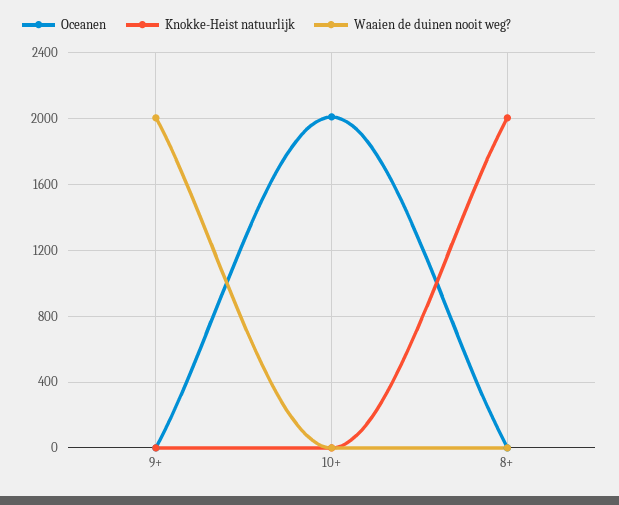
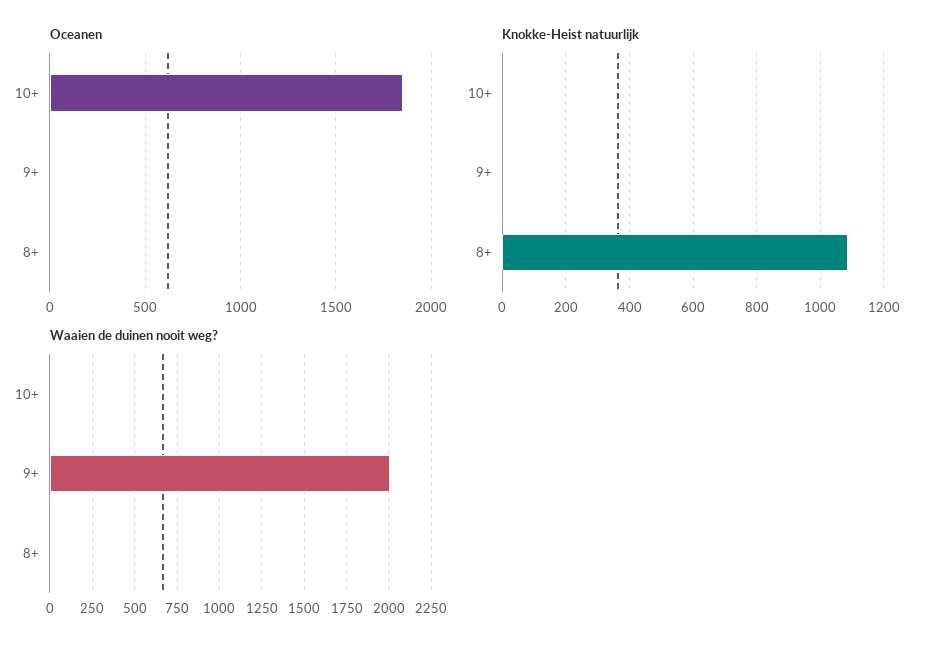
  {
    "Oceanen": {
      "9+": 0,
-     "10+": 2000,
+     "10+": 1850,
      "8+": 0
    },
    "Knokke-Heist natuurlijk": {
      "9+": 0,
      "10+": 0,
-     "8+": 2000
+     "8+": 1080
    },
    "Waaien de duinen nooit weg?": {
      "9+": 2000,
      "10+": 0,
      "8+": 0
    }
  }

